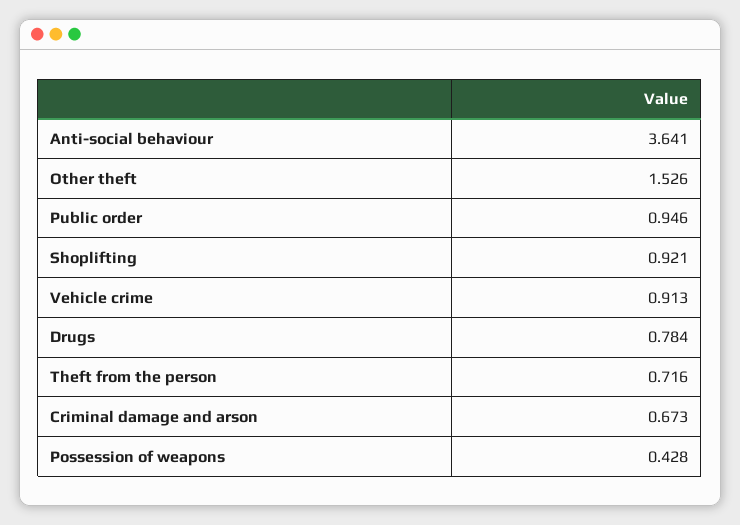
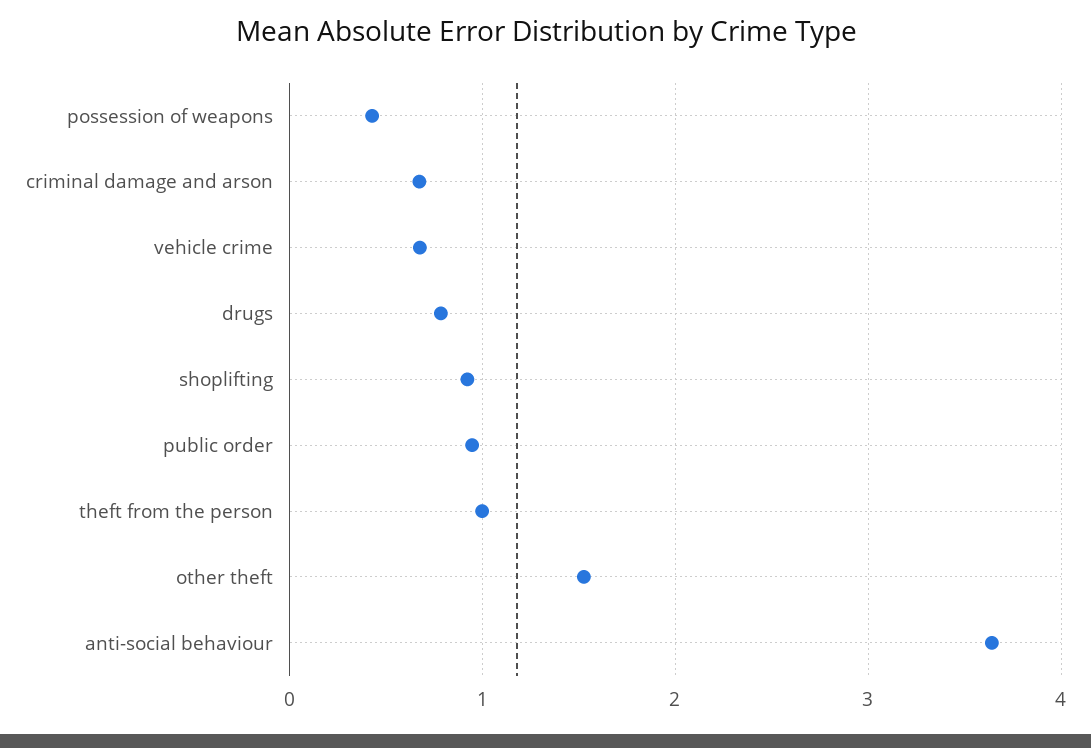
  {
    "Anti-social behaviour": 3.641,
    "Other theft": 1.526,
    "Public order": 0.946,
    "Shoplifting": 0.921,
-   "Vehicle crime": 0.913,
+   "Vehicle crime": 0.7,
    "Drugs": 0.784,
-   "Theft from the person": 0.716,
+   "Theft from the person": 1,
    "Criminal damage and arson": 0.673,
    "Possession of weapons": 0.428
  }

